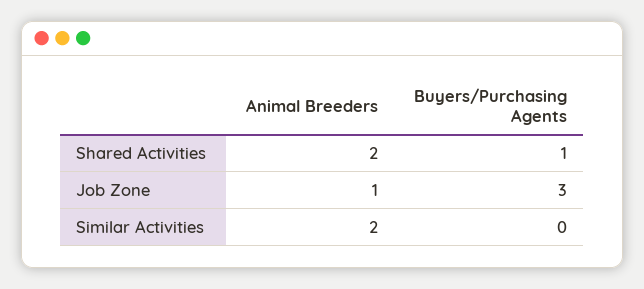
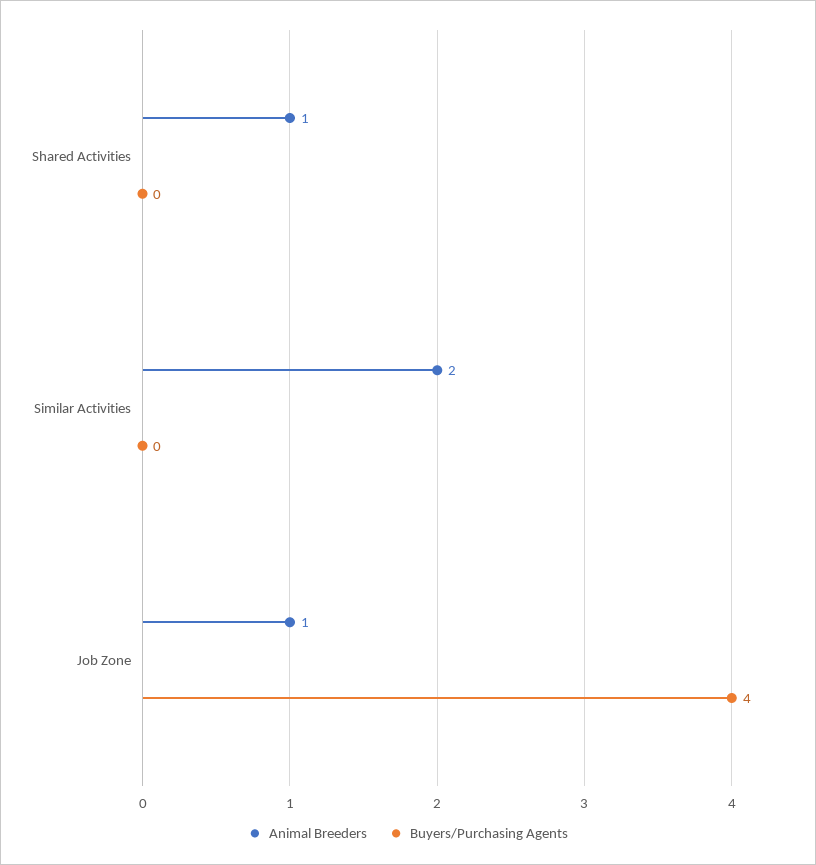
  {
    "Animal Breeders": {
-     "Shared Activities": 2,
+     "Shared Activities": 1,
      "Job Zone": 1,
      "Similar Activities": 2
    },
    "Buyers/Purchasing Agents": {
-     "Shared Activities": 1,
+     "Shared Activities": 0,
-     "Job Zone": 3,
+     "Job Zone": 4,
      "Similar Activities": 0
    }
  }

